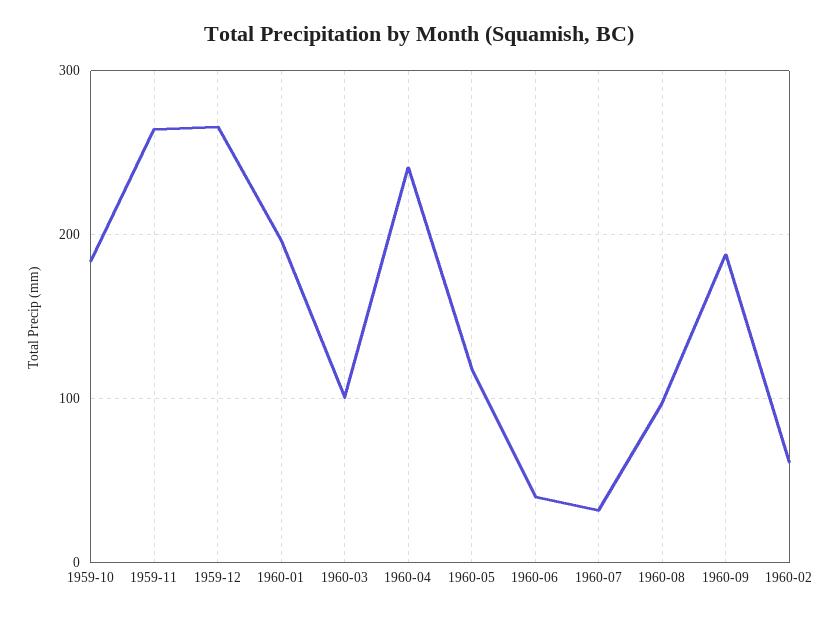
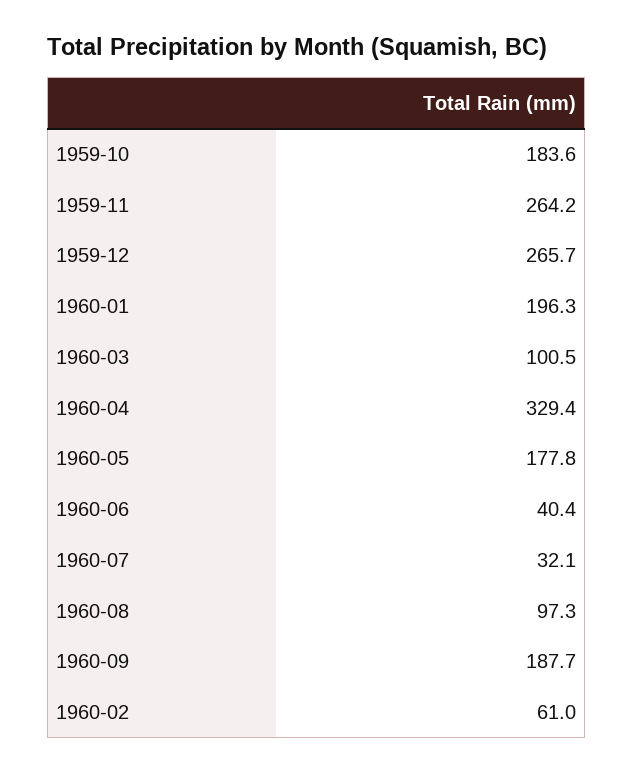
  {
    "1959-10": 183.6,
    "1959-11": 264.2,
    "1959-12": 265.7,
    "1960-01": 196.3,
    "1960-03": 100.5,
-   "1960-04": 240,
+   "1960-04": 329.4,
-   "1960-05": 120,
+   "1960-05": 177.8,
    "1960-06": 40.4,
    "1960-07": 32.1,
    "1960-08": 97.3,
    "1960-09": 187.7,
    "1960-02": 61
  }

